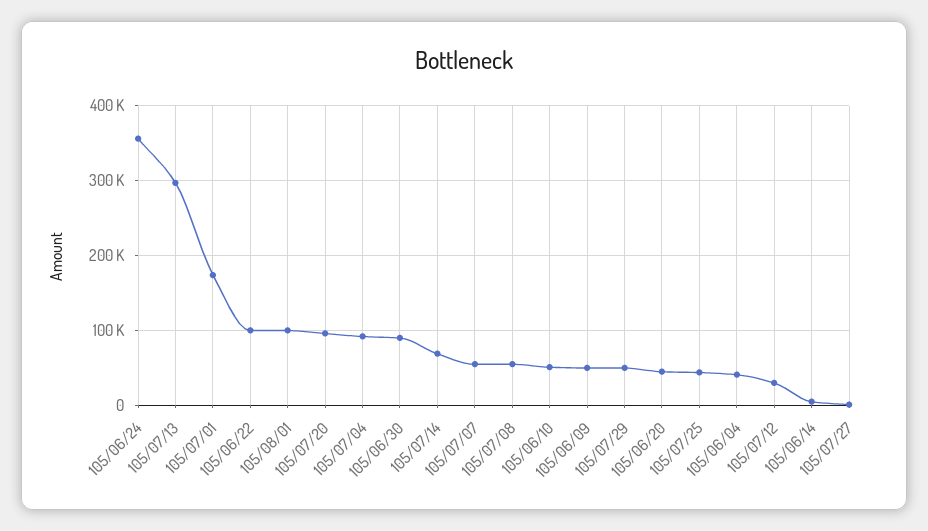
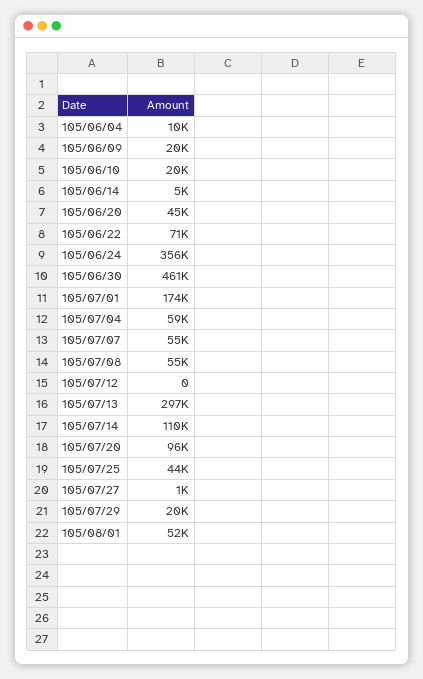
  {
    "105/06/24": 356000,
    "105/07/13": 297000,
    "105/07/01": 174000,
-   "105/06/22": 100000,
+   "105/06/22": 71000,
-   "105/08/01": 100000,
+   "105/08/01": 52000,
    "105/07/20": 96000,
-   "105/07/04": 90000,
+   "105/07/04": 59000,
-   "105/06/30": 90000,
+   "105/06/30": 461000,
-   "105/07/14": 70000,
+   "105/07/14": 110000,
    "105/07/07": 55000,
    "105/07/08": 55000,
-   "105/06/10": 50000,
+   "105/06/10": 20000,
-   "105/06/09": 50000,
+   "105/06/09": 20000,
-   "105/07/29": 50000,
+   "105/07/29": 20000,
    "105/06/20": 45000,
    "105/07/25": 44000,
-   "105/06/04": 40000,
+   "105/06/04": 10000,
-   "105/07/12": 30000,
+   "105/07/12": 0,
    "105/06/14": 5000,
    "105/07/27": 1000
  }

